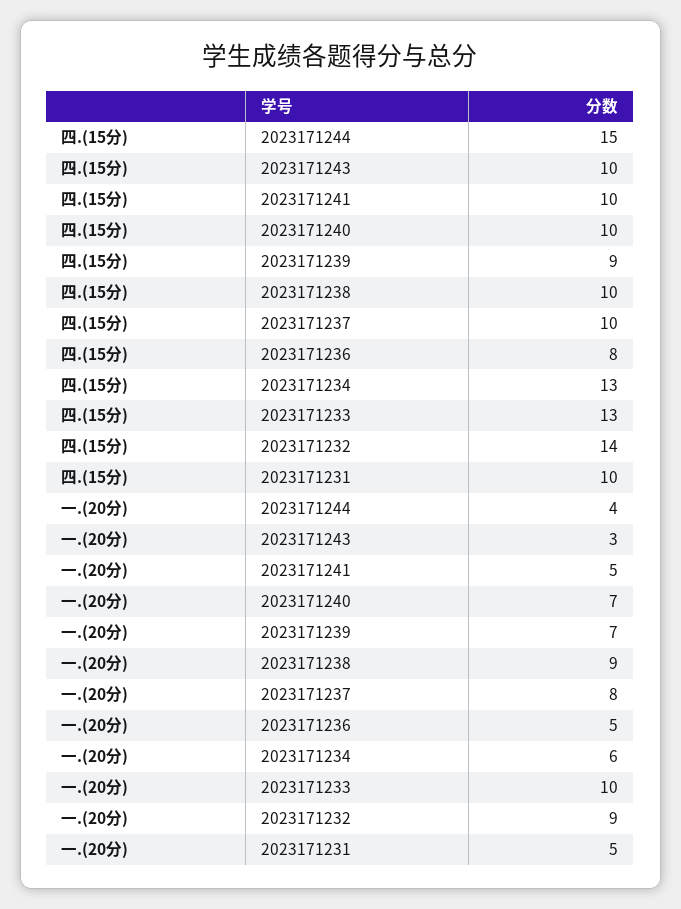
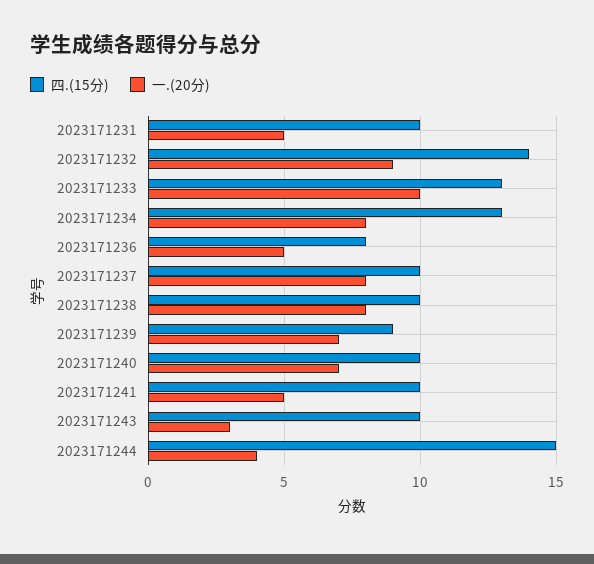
  {
    "四.(15分)": {
      "2023171244": 15,
      "2023171243": 10,
      "2023171241": 10,
      "2023171240": 10,
      "2023171239": 9,
      "2023171238": 10,
      "2023171237": 10,
      "2023171236": 8,
      "2023171234": 13,
      "2023171233": 13,
      "2023171232": 14,
      "2023171231": 10
    },
    "一.(20分)": {
      "2023171244": 4,
      "2023171243": 3,
      "2023171241": 5,
      "2023171240": 7,
      "2023171239": 7,
-     "2023171238": 9,
+     "2023171238": 8,
      "2023171237": 8,
      "2023171236": 5,
-     "2023171234": 6,
+     "2023171234": 8,
      "2023171233": 10,
      "2023171232": 9,
      "2023171231": 5
    }
  }

